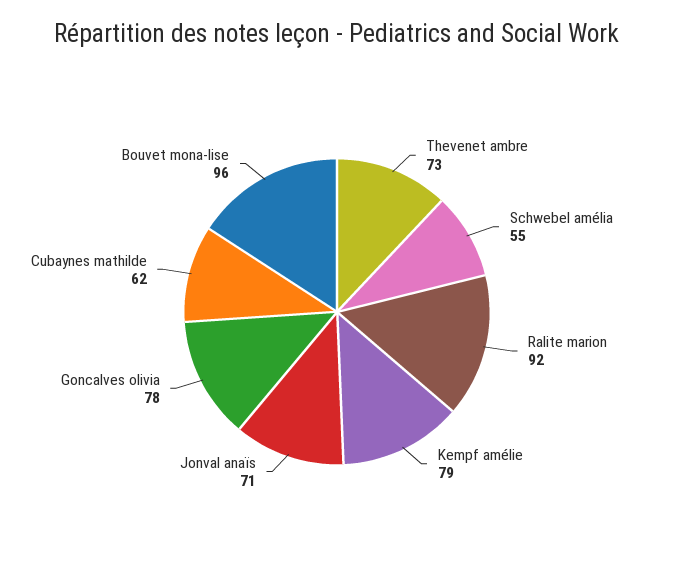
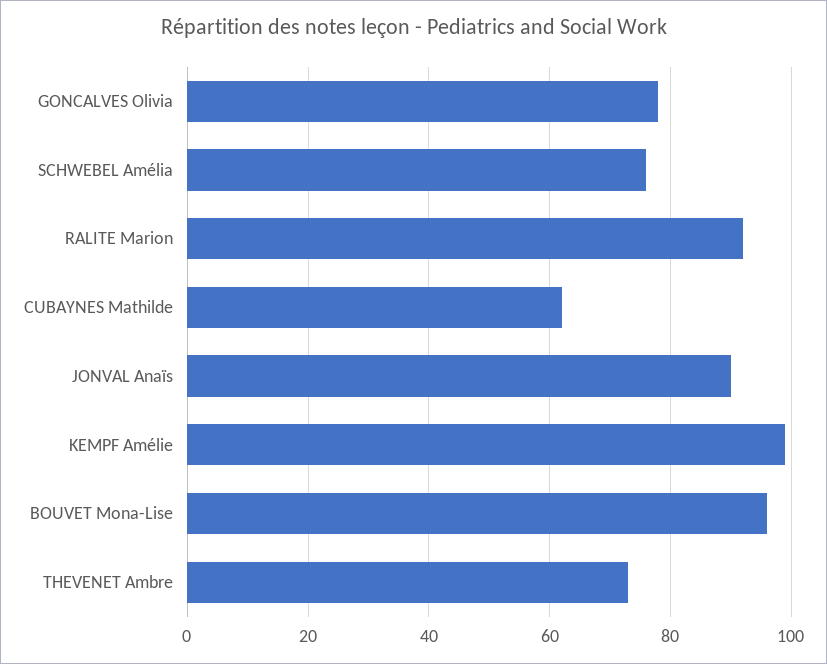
  {
    "Thevenet ambre": 73,
-   "Schwebel amélia": 55,
+   "Schwebel amélia": 75,
    "Ralite marion": 92,
-   "Kempf amélie": 79,
+   "Kempf amélie": 100,
-   "Jonval anaïs": 71,
+   "Jonval anaïs": 90,
    "Goncalves olivia": 78,
    "Cubaynes mathilde": 62,
    "Bouvet mona-lise": 96
  }

